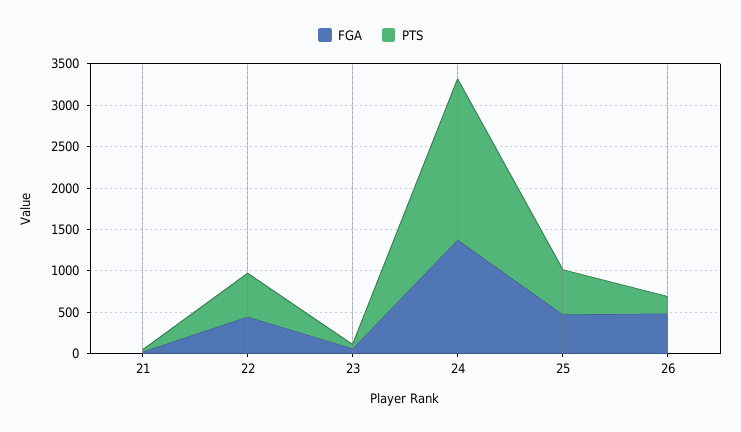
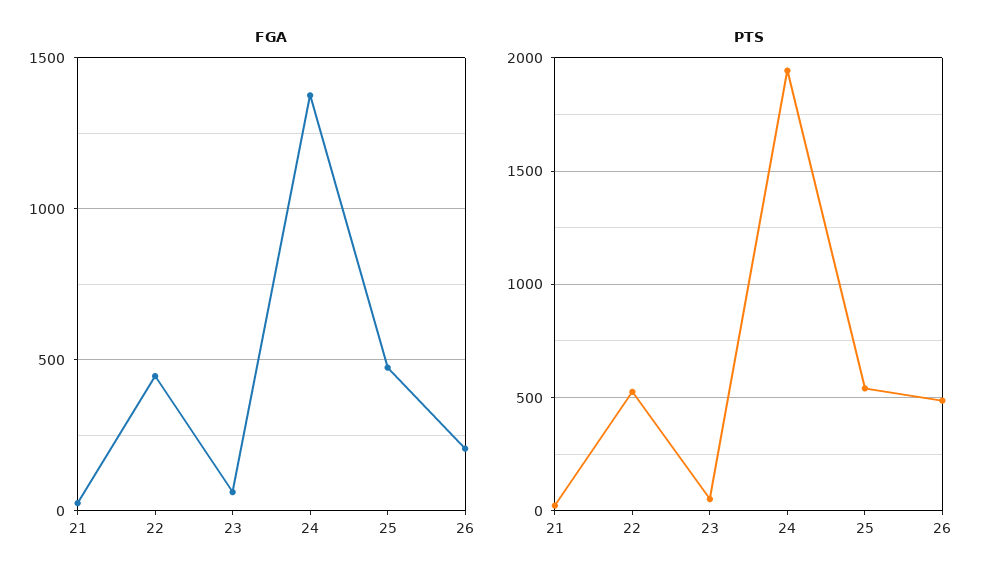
  {
    "FGA": {
      "21": 50,
      "22": 450,
      "23": 50,
      "24": 1400,
      "25": 450,
-     "26": 500
+     "26": 200
    },
    "PTS": {
      "21": 0,
      "22": 550,
      "23": 50,
      "24": 1950,
      "25": 550,
-     "26": 200
+     "26": 500
    }
  }

